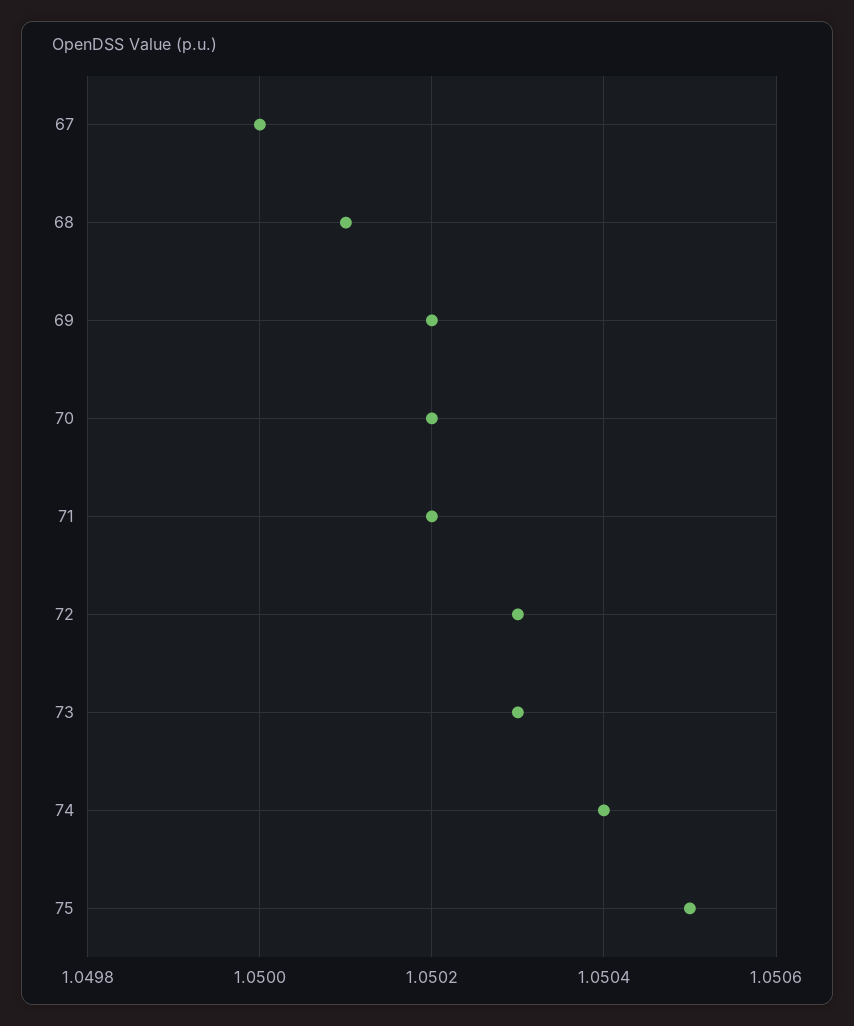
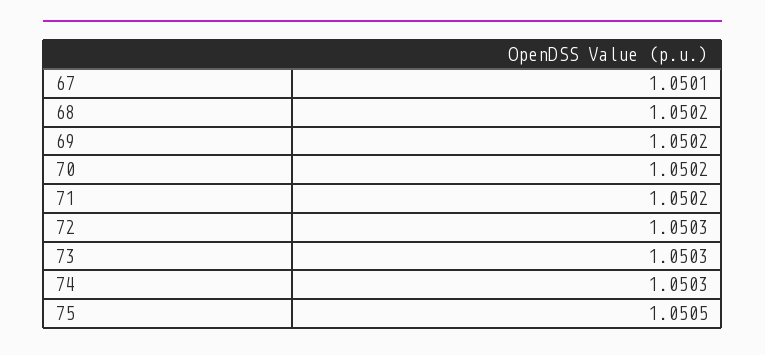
  {
-   "67": 1.05,
+   "67": 1.0501,
-   "68": 1.0501,
+   "68": 1.0502,
    "69": 1.0502,
    "70": 1.0502,
    "71": 1.0502,
    "72": 1.0503,
    "73": 1.0503,
-   "74": 1.0504,
+   "74": 1.0503,
    "75": 1.0505
  }

